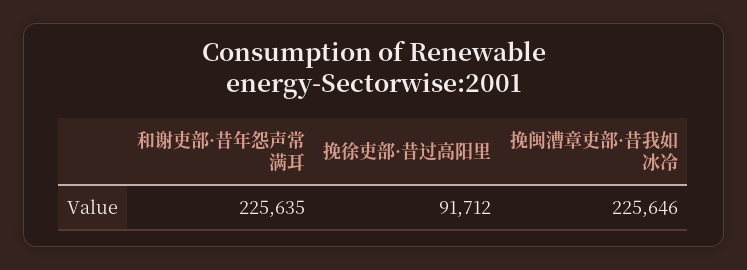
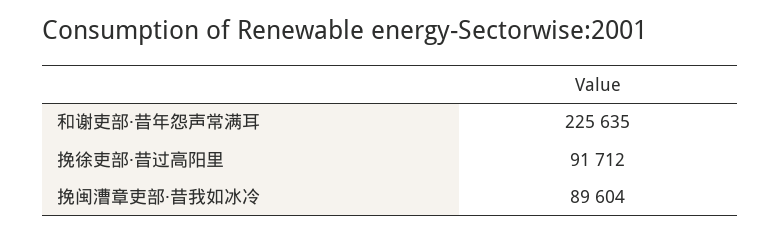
  {
    "和谢吏部·昔年怨声常满耳": 225635,
    "挽徐吏部·昔过高阳里": 91712,
-   "挽闽漕章吏部·昔我如冰冷": 225646
+   "挽闽漕章吏部·昔我如冰冷": 89604
  }

